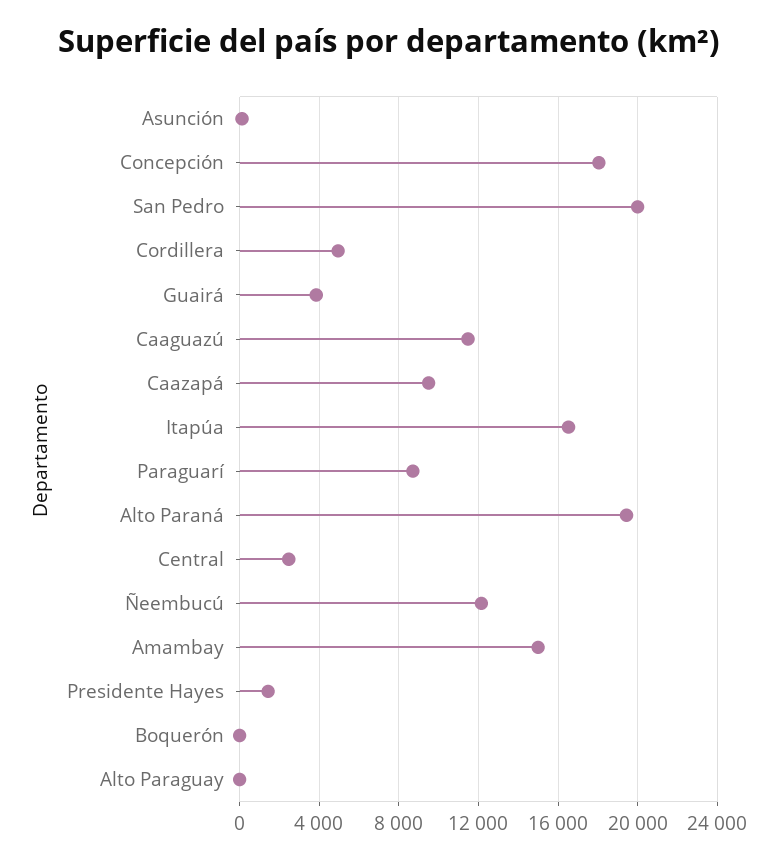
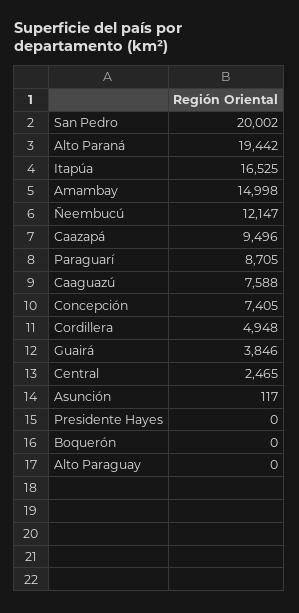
  {
    "Asunción": 117,
-   "Concepción": 18000,
+   "Concepción": 7405,
    "San Pedro": 20002,
    "Cordillera": 4948,
    "Guairá": 3846,
-   "Caaguazú": 11500,
+   "Caaguazú": 7588,
    "Caazapá": 9496,
    "Itapúa": 16525,
    "Paraguarí": 8705,
    "Alto Paraná": 19442,
    "Central": 2465,
    "Ñeembucú": 12147,
    "Amambay": 14998,
-   "Presidente Hayes": 1500,
+   "Presidente Hayes": 0,
    "Boquerón": 0,
    "Alto Paraguay": 0
  }

